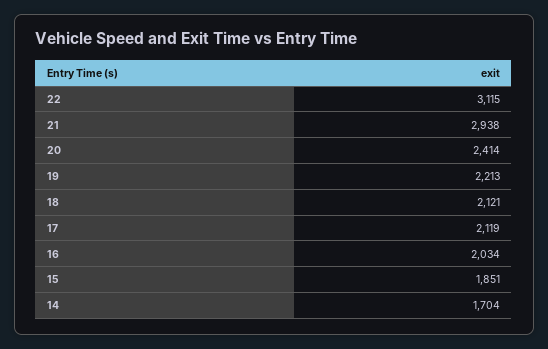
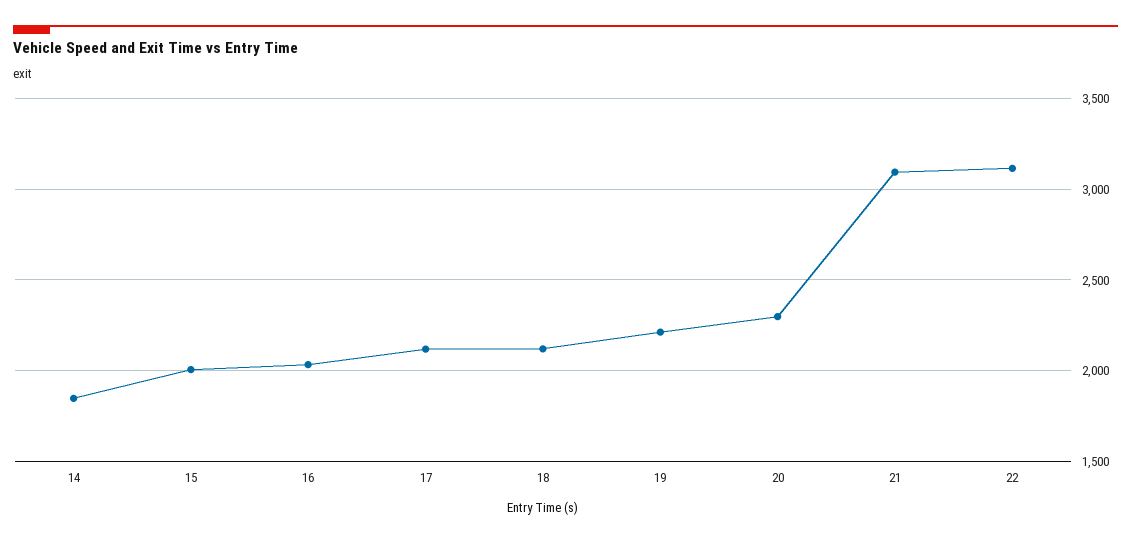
  {
    "22": 3115,
-   "21": 2938,
+   "21": 3100,
-   "20": 2414,
+   "20": 2300,
    "19": 2213,
    "18": 2121,
    "17": 2119,
    "16": 2034,
-   "15": 1851,
+   "15": 2000,
-   "14": 1704
+   "14": 1850
  }

